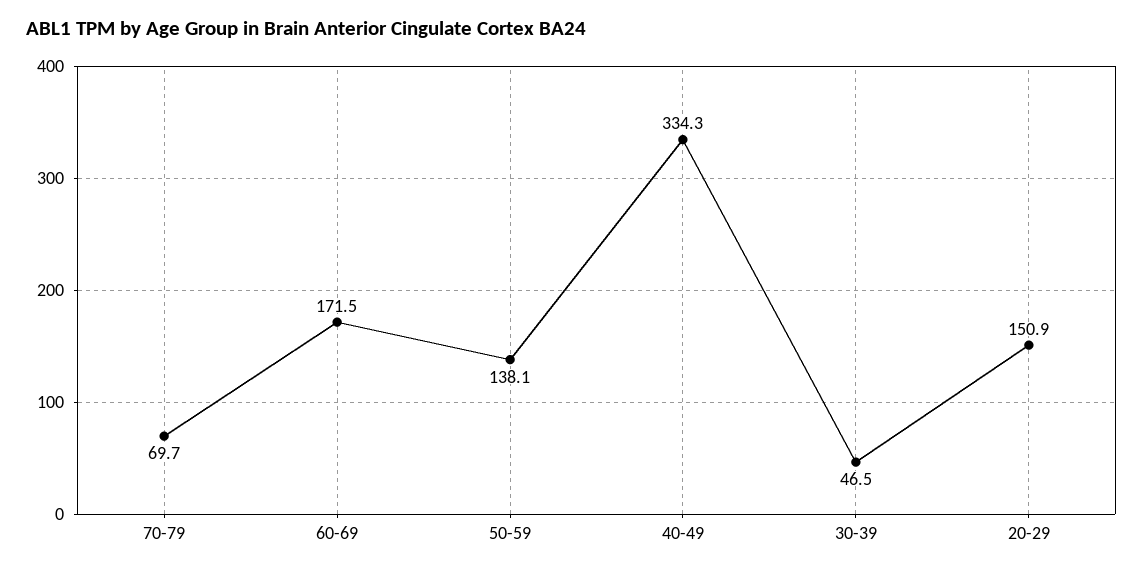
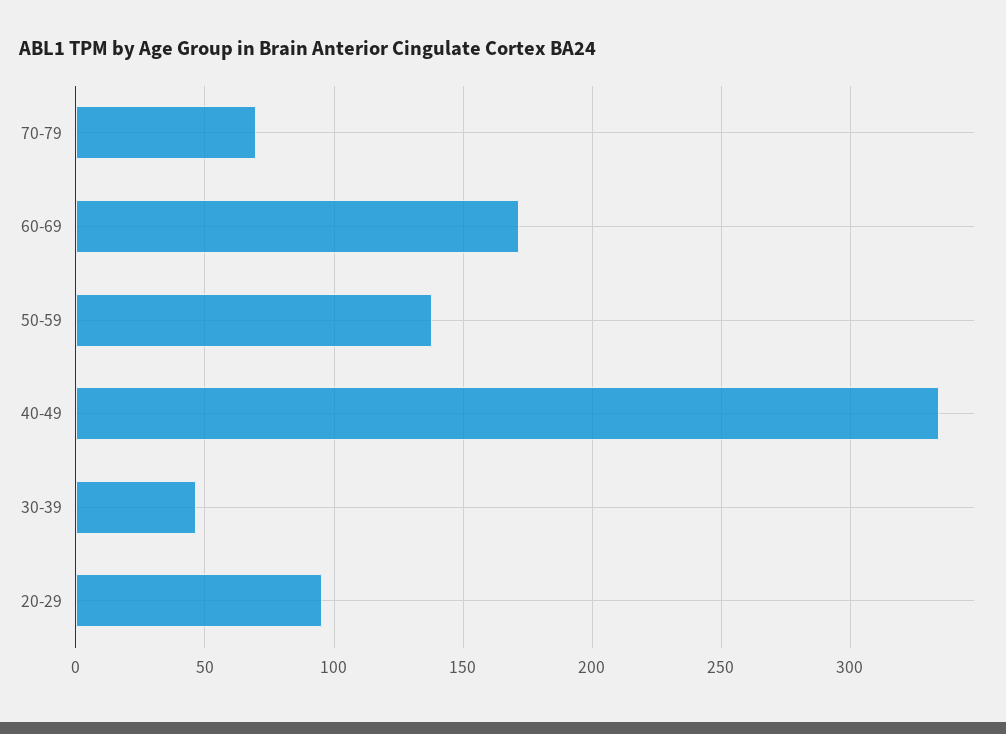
  {
    "70-79": 69.7,
    "60-69": 171.5,
    "50-59": 138.1,
    "40-49": 334.3,
    "30-39": 46.5,
-   "20-29": 150.9
+   "20-29": 95
  }

